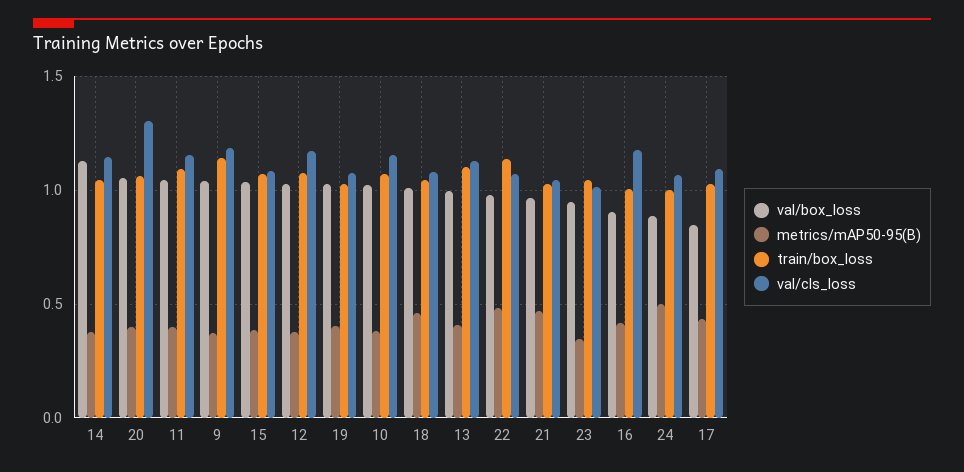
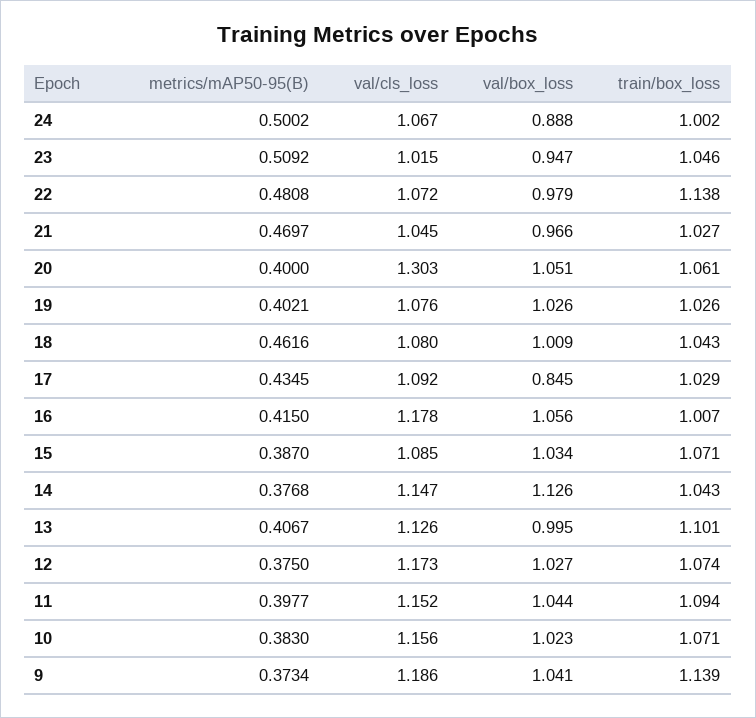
  {
    "val/box_loss": {
      "14": 1.126,
      "20": 1.051,
      "11": 1.044,
      "9": 1.041,
      "15": 1.034,
      "12": 1.027,
      "19": 1.026,
      "10": 1.023,
      "18": 1.009,
      "13": 0.995,
      "22": 0.979,
      "21": 0.966,
      "23": 0.947,
-     "16": 0.9,
+     "16": 1.056,
      "24": 0.888,
      "17": 0.845
    },
    "metrics/mAP50-95(B)": {
      "14": 0.3768,
      "20": 0.4,
      "11": 0.3977,
      "9": 0.3734,
      "15": 0.387,
      "12": 0.375,
      "19": 0.4021,
      "10": 0.383,
      "18": 0.4616,
      "13": 0.4067,
      "22": 0.4808,
      "21": 0.4697,
-     "23": 0.35,
+     "23": 0.5092,
      "16": 0.415,
      "24": 0.5002,
      "17": 0.4345
    },
    "train/box_loss": {
      "14": 1.043,
      "20": 1.061,
      "11": 1.094,
      "9": 1.139,
      "15": 1.071,
      "12": 1.074,
      "19": 1.026,
      "10": 1.071,
      "18": 1.043,
      "13": 1.101,
      "22": 1.138,
      "21": 1.027,
      "23": 1.046,
      "16": 1.007,
      "24": 1.002,
      "17": 1.029
    },
    "val/cls_loss": {
      "14": 1.147,
      "20": 1.303,
      "11": 1.152,
      "9": 1.186,
      "15": 1.085,
      "12": 1.173,
      "19": 1.076,
      "10": 1.156,
      "18": 1.08,
      "13": 1.126,
      "22": 1.072,
      "21": 1.045,
      "23": 1.015,
      "16": 1.178,
      "24": 1.067,
      "17": 1.092
    }
  }

